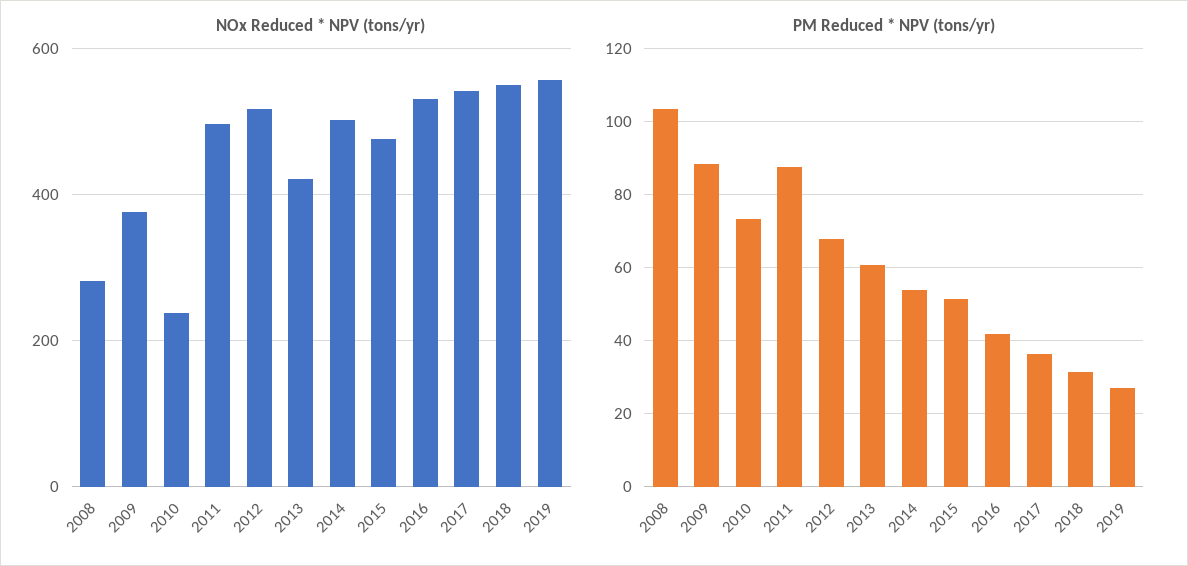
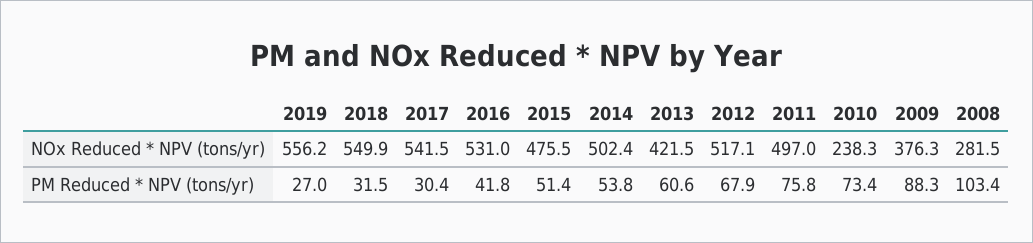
  {
    "NOx Reduced * NPV (tons/yr)": {
      "2008": 281.5,
      "2009": 376.3,
      "2010": 238.3,
      "2011": 497,
      "2012": 517.1,
      "2013": 421.5,
      "2014": 502.4,
      "2015": 475.5,
      "2016": 531,
      "2017": 541.5,
      "2018": 549.9,
      "2019": 556.2
    },
    "PM Reduced * NPV (tons/yr)": {
      "2008": 103.4,
      "2009": 88.3,
      "2010": 73.4,
-     "2011": 88,
+     "2011": 75.8,
      "2012": 67.9,
      "2013": 60.6,
      "2014": 53.8,
      "2015": 51.4,
      "2016": 41.8,
-     "2017": 36,
+     "2017": 30.4,
      "2018": 31.5,
      "2019": 27
    }
  }

